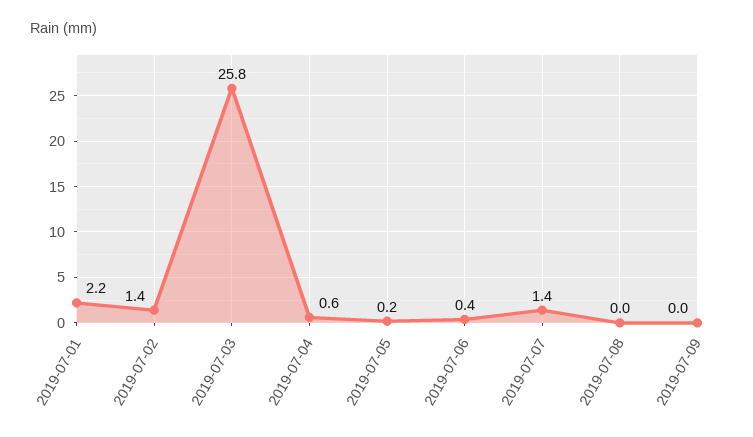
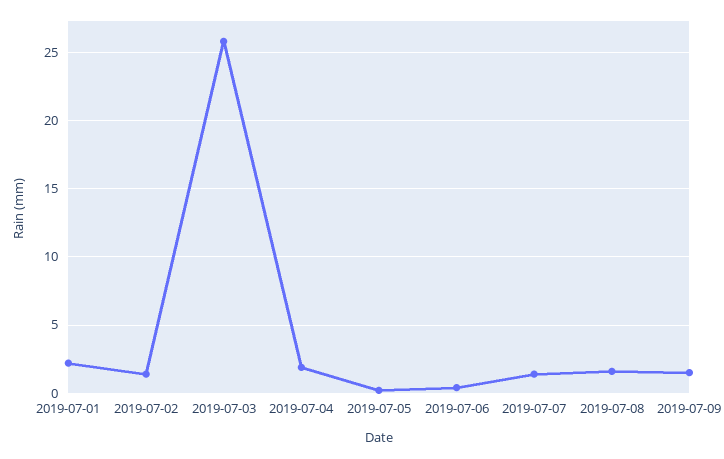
  {
    "2019-07-01": 2.2,
    "2019-07-02": 1.4,
    "2019-07-03": 25.8,
-   "2019-07-04": 0.6,
+   "2019-07-04": 2,
    "2019-07-05": 0.2,
    "2019-07-06": 0.4,
    "2019-07-07": 1.4,
-   "2019-07-08": 0,
+   "2019-07-08": 1.5,
-   "2019-07-09": 0
+   "2019-07-09": 1.5
  }

